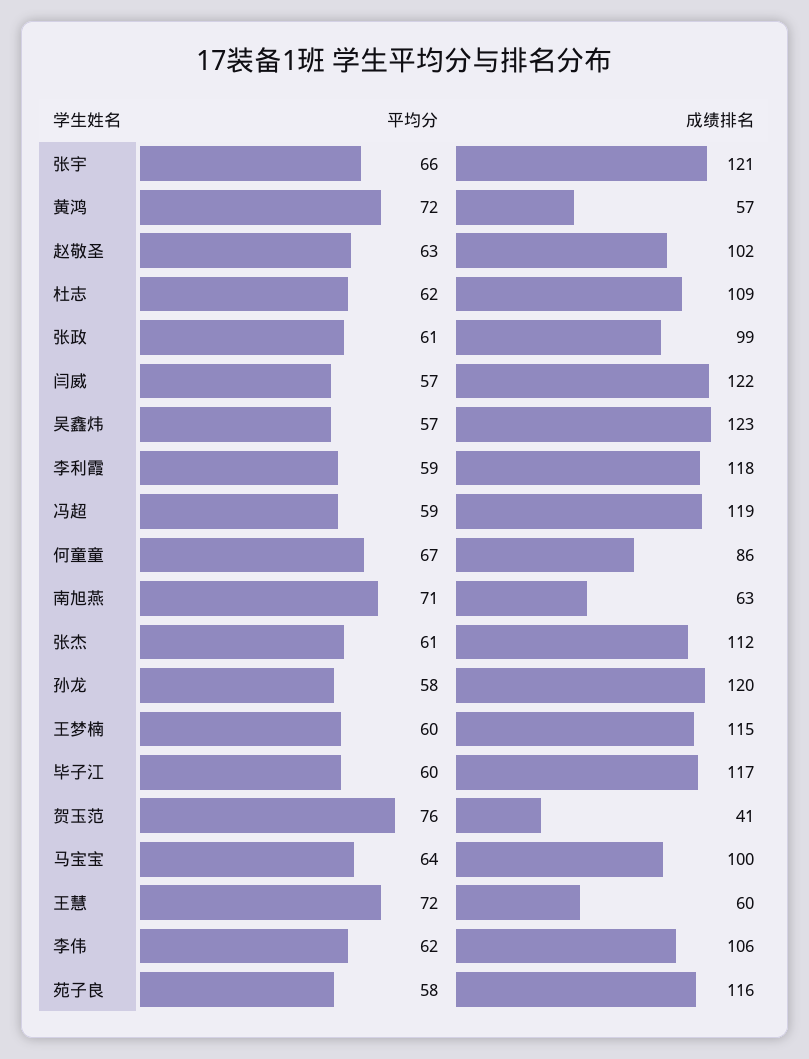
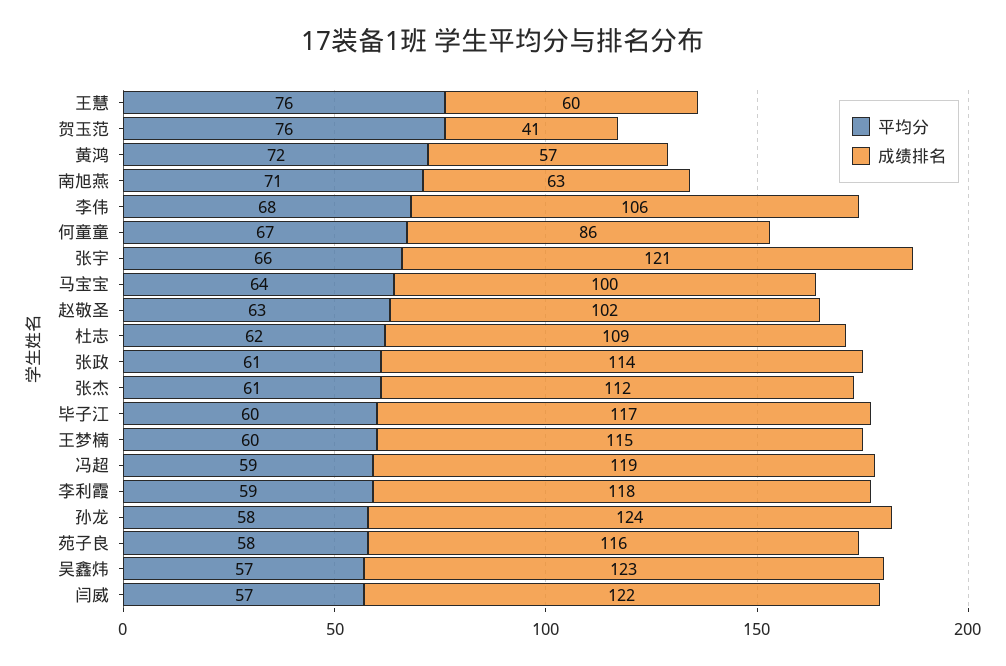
  {
    "平均分": {
      "张宇": 66,
      "黄鸿": 72,
      "赵敬圣": 63,
      "杜志": 62,
      "张政": 61,
      "闫威": 57,
      "吴鑫炜": 57,
      "李利霞": 59,
      "冯超": 59,
      "何童童": 67,
      "南旭燕": 71,
      "张杰": 61,
      "孙龙": 58,
      "王梦楠": 60,
      "毕子江": 60,
      "贺玉范": 76,
      "马宝宝": 64,
-     "王慧": 72,
+     "王慧": 76,
-     "李伟": 62,
+     "李伟": 68,
      "苑子良": 58
    },
    "成绩排名": {
      "张宇": 121,
      "黄鸿": 57,
      "赵敬圣": 102,
      "杜志": 109,
-     "张政": 99,
+     "张政": 114,
      "闫威": 122,
      "吴鑫炜": 123,
      "李利霞": 118,
      "冯超": 119,
      "何童童": 86,
      "南旭燕": 63,
      "张杰": 112,
-     "孙龙": 120,
+     "孙龙": 124,
      "王梦楠": 115,
      "毕子江": 117,
      "贺玉范": 41,
      "马宝宝": 100,
      "王慧": 60,
      "李伟": 106,
      "苑子良": 116
    }
  }

